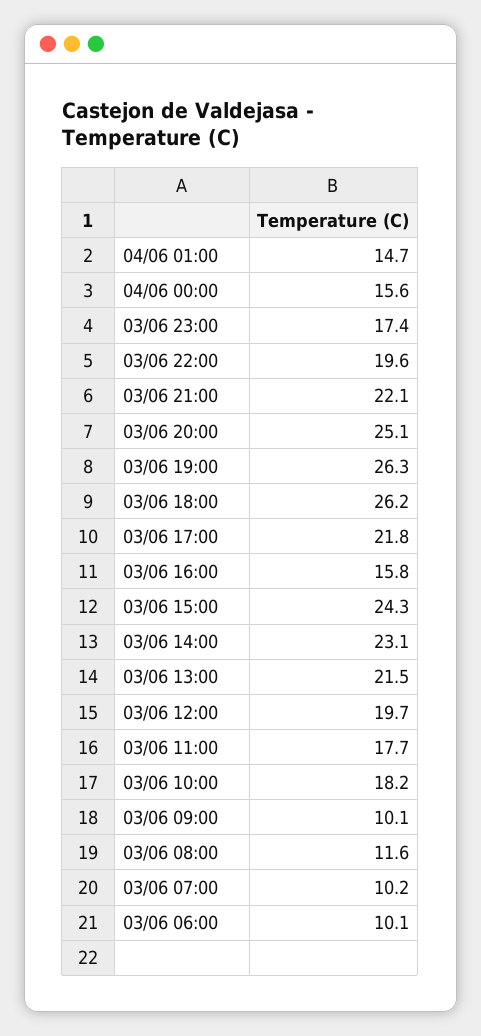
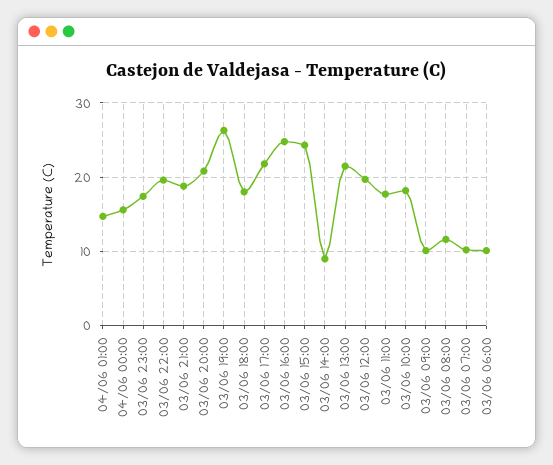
  {
    "04/06 01:00": 14.7,
    "04/06 00:00": 15.6,
    "03/06 23:00": 17.4,
    "03/06 22:00": 19.6,
-   "03/06 21:00": 22.1,
+   "03/06 21:00": 19,
-   "03/06 20:00": 25.1,
+   "03/06 20:00": 21,
    "03/06 19:00": 26.3,
-   "03/06 18:00": 26.2,
+   "03/06 18:00": 18,
    "03/06 17:00": 21.8,
-   "03/06 16:00": 15.8,
+   "03/06 16:00": 25,
    "03/06 15:00": 24.3,
-   "03/06 14:00": 23.1,
+   "03/06 14:00": 9,
    "03/06 13:00": 21.5,
    "03/06 12:00": 19.7,
    "03/06 11:00": 17.7,
    "03/06 10:00": 18.2,
    "03/06 09:00": 10.1,
    "03/06 08:00": 11.6,
    "03/06 07:00": 10.2,
    "03/06 06:00": 10.1
  }

